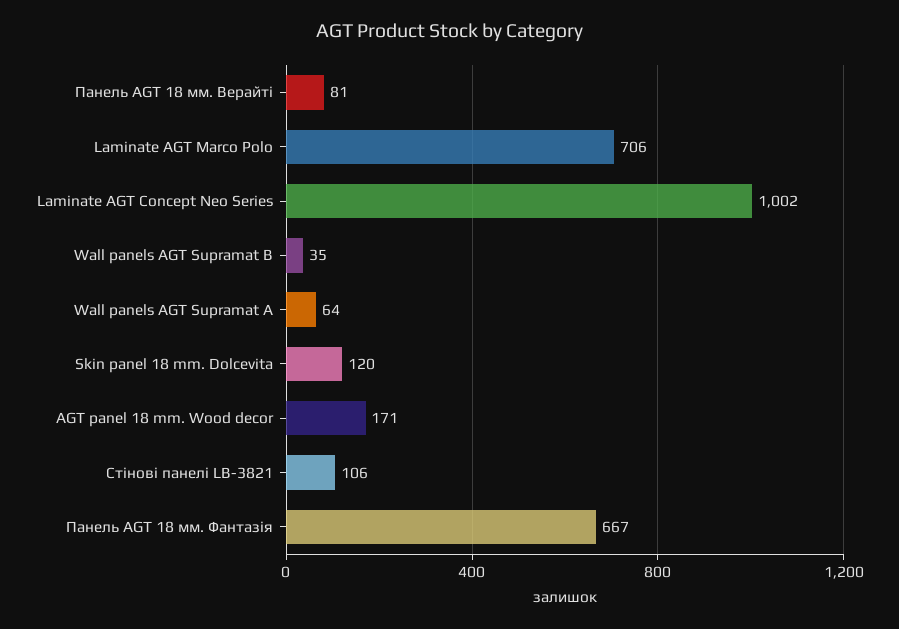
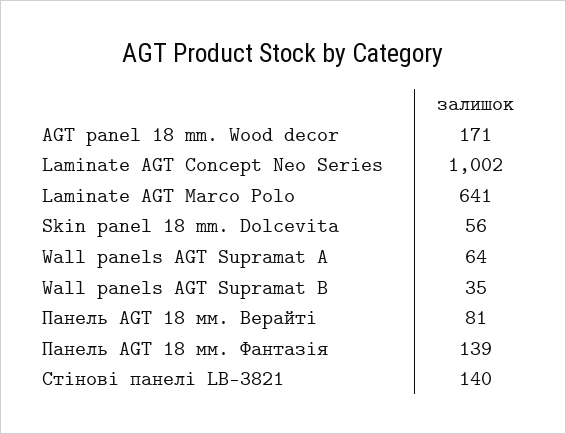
  {
    "Панель AGT 18 мм. Верайті": 81,
-   "Laminate AGT Marco Polo": 706,
+   "Laminate AGT Marco Polo": 641,
    "Laminate AGT Concept Neo Series": 1002,
    "Wall panels AGT Supramat B": 35,
    "Wall panels AGT Supramat A": 64,
-   "Skin panel 18 mm. Dolcevita": 120,
+   "Skin panel 18 mm. Dolcevita": 56,
    "AGT panel 18 mm. Wood decor": 171,
-   "Стінові панелі LB-3821": 106,
+   "Стінові панелі LB-3821": 140,
-   "Панель AGT 18 мм. Фантазія": 667
+   "Панель AGT 18 мм. Фантазія": 139
  }

